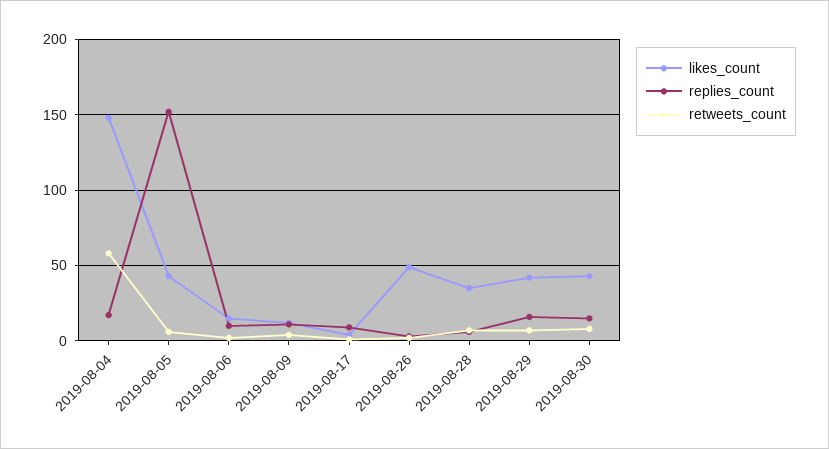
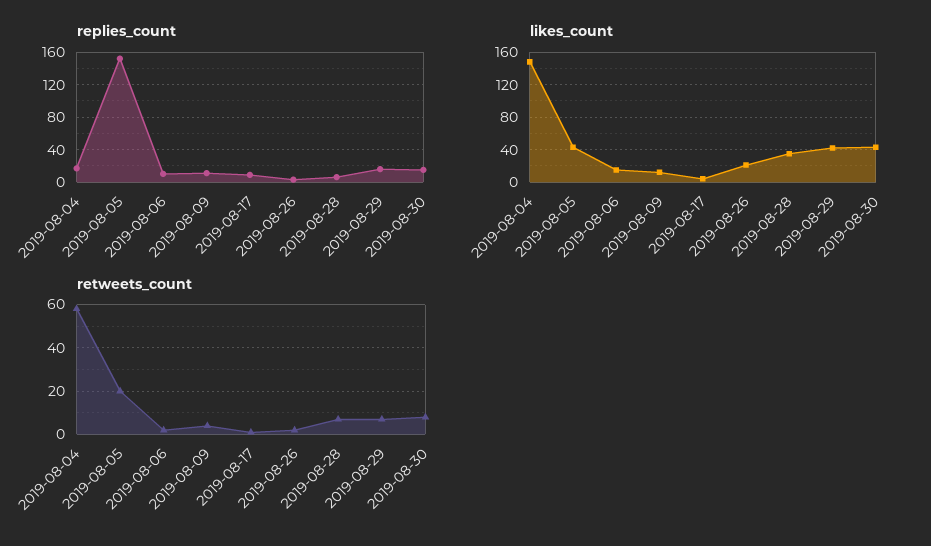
  {
    "likes_count": {
      "2019-08-04": 150,
      "2019-08-05": 45,
      "2019-08-06": 15,
      "2019-08-09": 10,
      "2019-08-17": 5,
-     "2019-08-26": 50,
+     "2019-08-26": 20,
      "2019-08-28": 35,
      "2019-08-29": 40,
      "2019-08-30": 45
    },
    "replies_count": {
      "2019-08-04": 15,
      "2019-08-05": 150,
      "2019-08-06": 10,
      "2019-08-09": 10,
      "2019-08-17": 10,
      "2019-08-26": 5,
      "2019-08-28": 5,
      "2019-08-29": 15,
      "2019-08-30": 15
    },
    "retweets_count": {
      "2019-08-04": 60,
-     "2019-08-05": 5,
+     "2019-08-05": 20,
      "2019-08-06": 0,
      "2019-08-09": 5,
      "2019-08-17": 0,
      "2019-08-26": 0,
      "2019-08-28": 5,
      "2019-08-29": 5,
      "2019-08-30": 10
    }
  }

